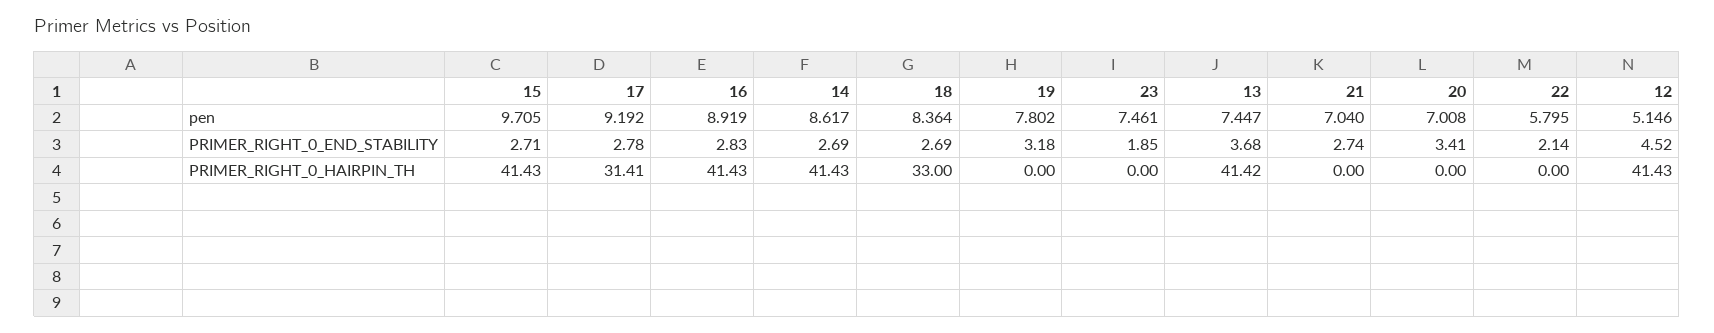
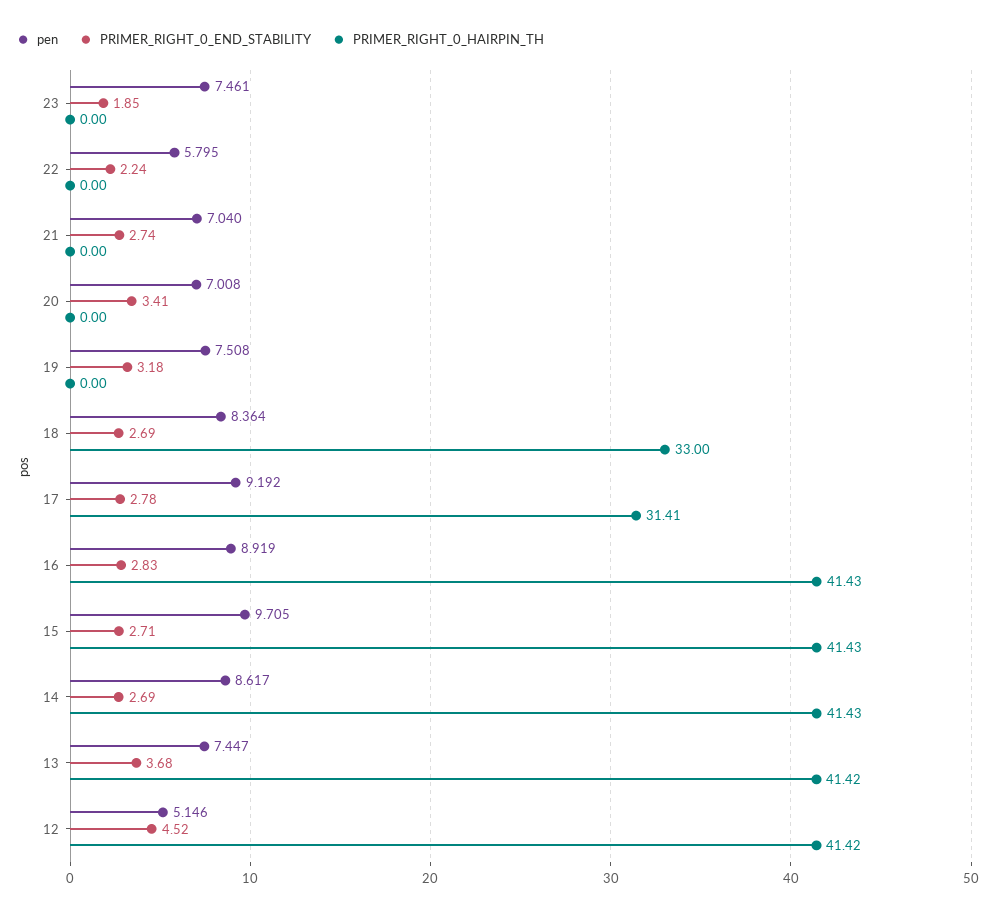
  {
    "pen": {
      "15": 9.705,
      "17": 9.192,
      "16": 8.919,
      "14": 8.617,
      "18": 8.364,
-     "19": 7.802,
+     "19": 7.508,
      "23": 7.461,
      "13": 7.447,
      "21": 7.04,
      "20": 7.008,
      "22": 5.795,
      "12": 5.146
    },
    "PRIMER_RIGHT_0_END_STABILITY": {
      "15": 2.71,
      "17": 2.78,
      "16": 2.83,
      "14": 2.69,
      "18": 2.69,
      "19": 3.18,
      "23": 1.85,
      "13": 3.68,
      "21": 2.74,
      "20": 3.41,
-     "22": 2.14,
+     "22": 2.24,
      "12": 4.52
    },
    "PRIMER_RIGHT_0_HAIRPIN_TH": {
      "15": 41.43,
      "17": 31.41,
      "16": 41.43,
      "14": 41.43,
      "18": 33,
      "19": 0,
      "23": 0,
      "13": 41.42,
      "21": 0,
      "20": 0,
      "22": 0,
-     "12": 41.43
+     "12": 41.42
    }
  }

